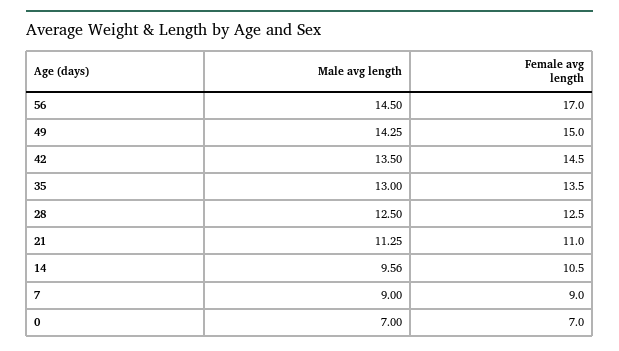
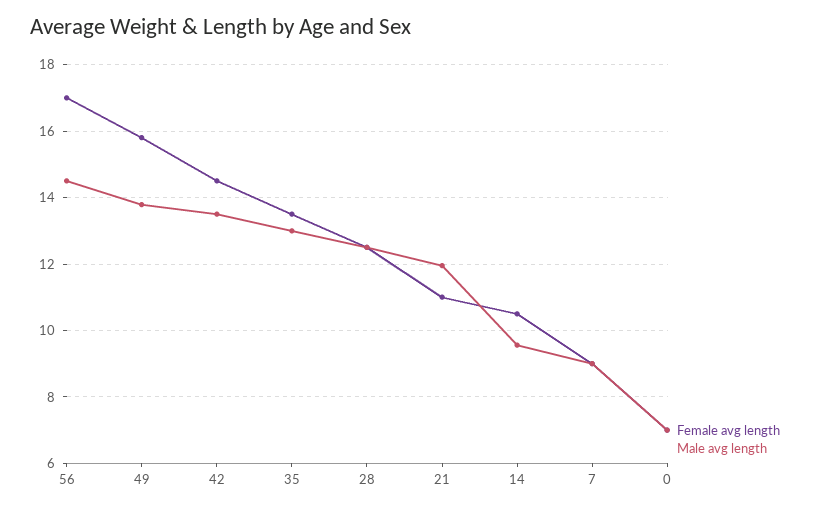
  {
    "Male avg length": {
      "56": 14.5,
-     "49": 14.25,
+     "49": 13.8,
      "42": 13.5,
      "35": 13,
      "28": 12.5,
-     "21": 11.25,
+     "21": 12,
      "14": 9.56,
      "7": 9,
      "0": 7
    },
    "Female avg length": {
      "56": 17,
-     "49": 15,
+     "49": 15.8,
      "42": 14.5,
      "35": 13.5,
      "28": 12.5,
      "21": 11,
      "14": 10.5,
      "7": 9,
      "0": 7
    }
  }

